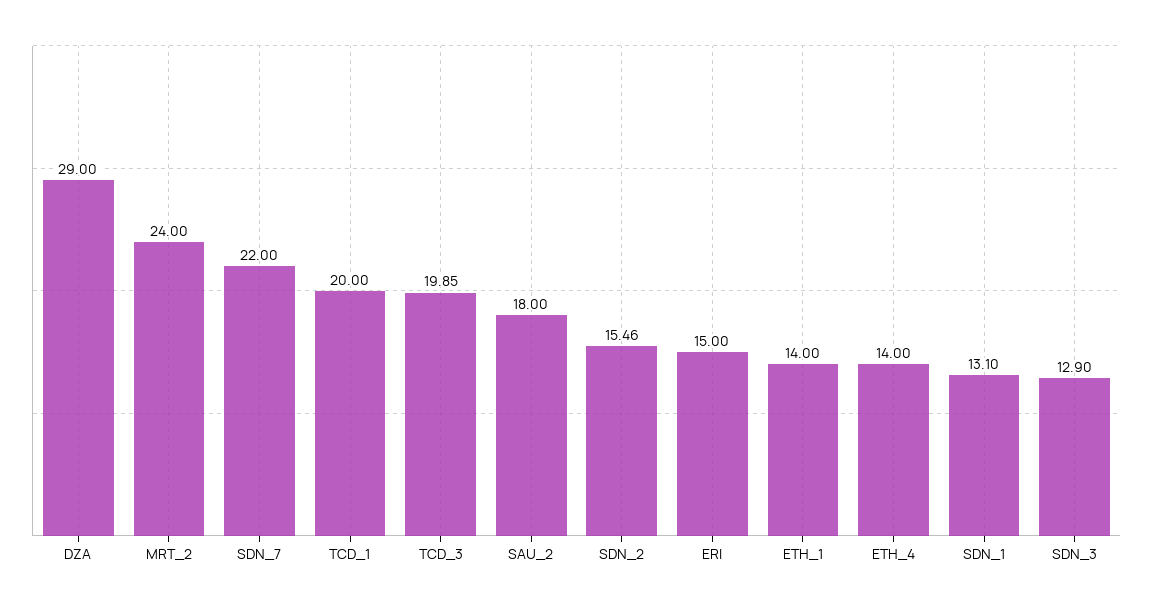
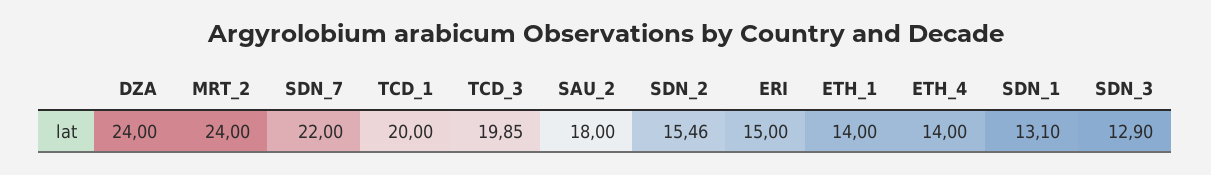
  {
-   "DZA": 29,
+   "DZA": 24,
    "MRT_2": 24,
    "SDN_7": 22,
    "TCD_1": 20,
    "TCD_3": 19.85,
    "SAU_2": 18,
    "SDN_2": 15.46,
    "ERI": 15,
    "ETH_1": 14,
    "ETH_4": 14,
    "SDN_1": 13.1,
    "SDN_3": 12.9
  }

